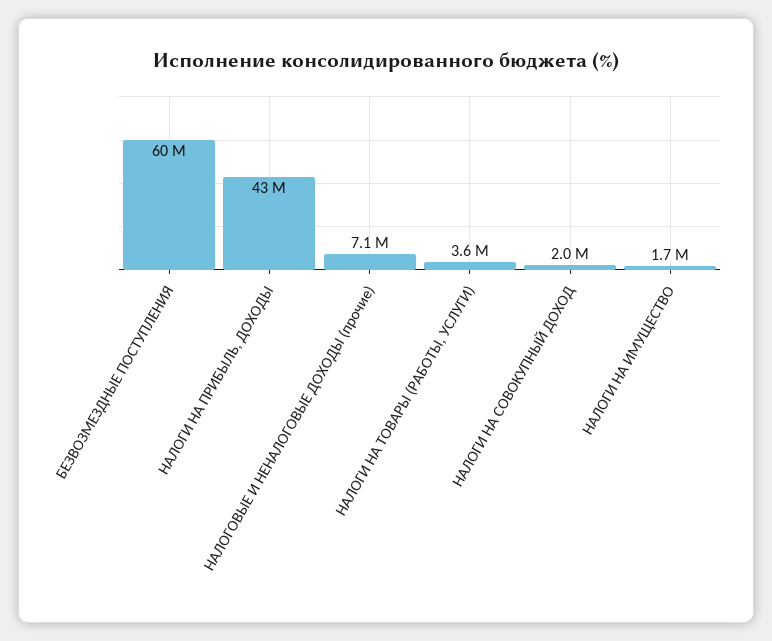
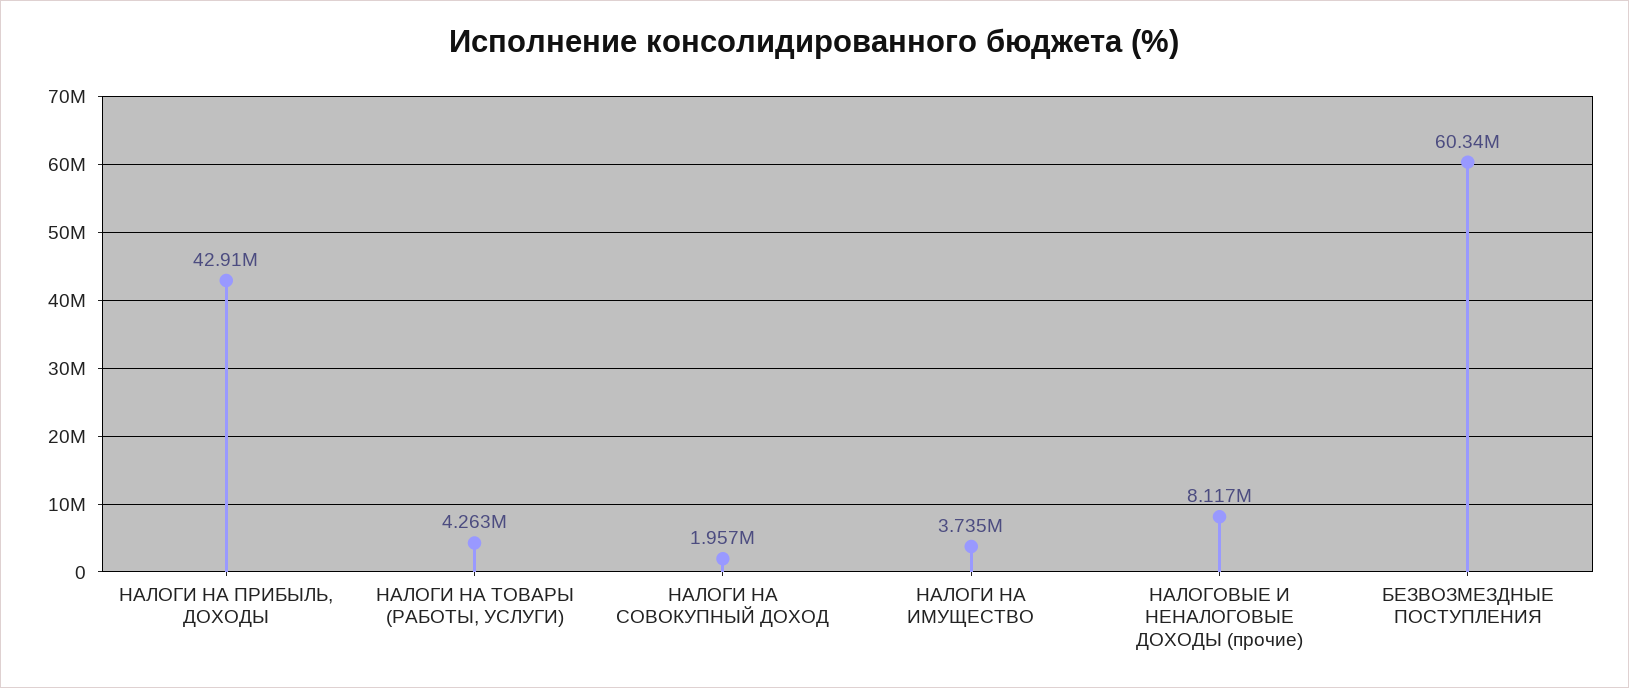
  {
    "БЕЗВОЗМЕЗДНЫЕ ПОСТУПЛЕНИЯ": 60340000,
    "НАЛОГИ НА ПРИБЫЛЬ, ДОХОДЫ": 42910000,
-   "НАЛОГОВЫЕ И НЕНАЛОГОВЫЕ ДОХОДЫ (прочие)": 7100000,
+   "НАЛОГОВЫЕ И НЕНАЛОГОВЫЕ ДОХОДЫ (прочие)": 8117000,
-   "НАЛОГИ НА ТОВАРЫ (РАБОТЫ, УСЛУГИ)": 3600000,
+   "НАЛОГИ НА ТОВАРЫ (РАБОТЫ, УСЛУГИ)": 4263000,
    "НАЛОГИ НА СОВОКУПНЫЙ ДОХОД": 1957000,
-   "НАЛОГИ НА ИМУЩЕСТВО": 1700000
+   "НАЛОГИ НА ИМУЩЕСТВО": 3735000
  }

